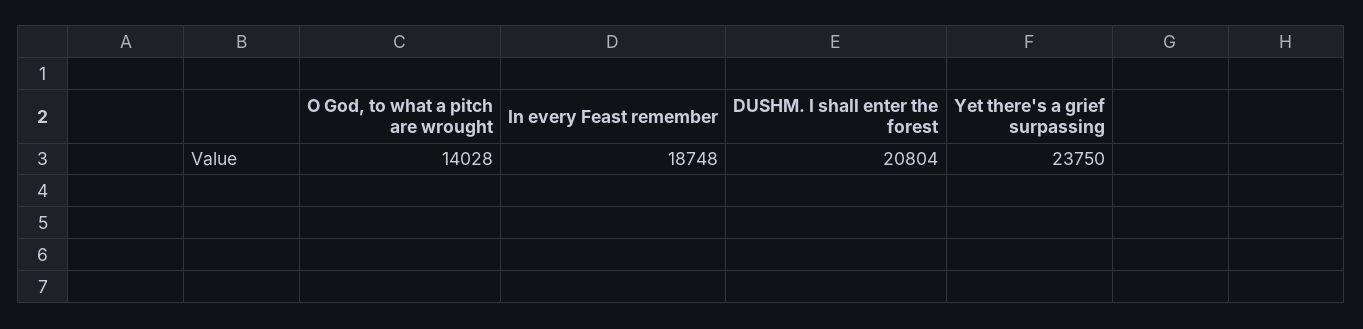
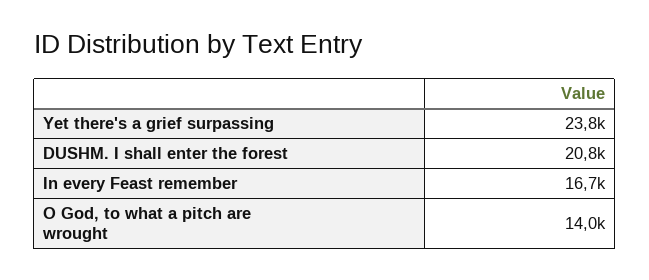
  {
    "O God, to what a pitch are wrought": 14028,
-   "In every Feast remember": 18748,
+   "In every Feast remember": 16700,
    "DUSHM. I shall enter the forest": 20804,
    "Yet there's a grief surpassing": 23750
  }

